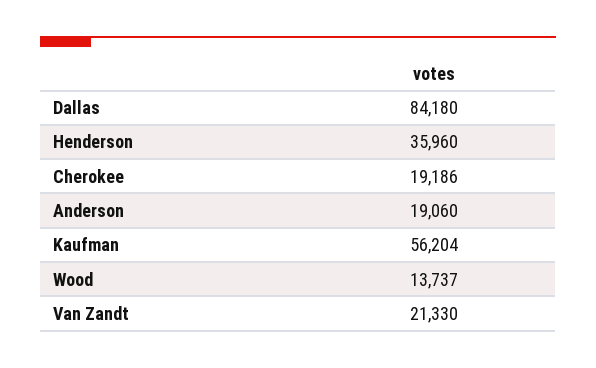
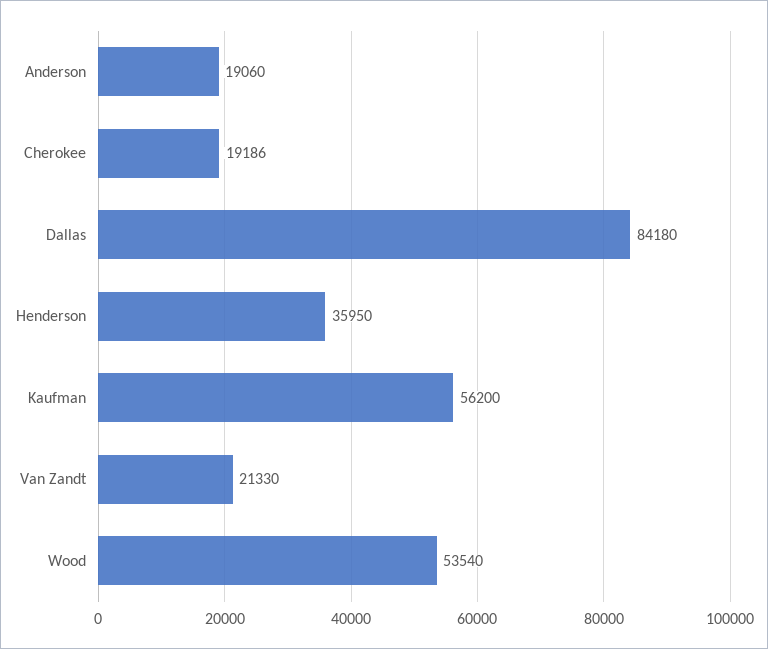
  {
    "Dallas": 84180,
-   "Henderson": 35960,
+   "Henderson": 35950,
    "Cherokee": 19186,
    "Anderson": 19060,
-   "Kaufman": 56204,
+   "Kaufman": 56200,
-   "Wood": 13737,
+   "Wood": 53540,
    "Van Zandt": 21330
  }

